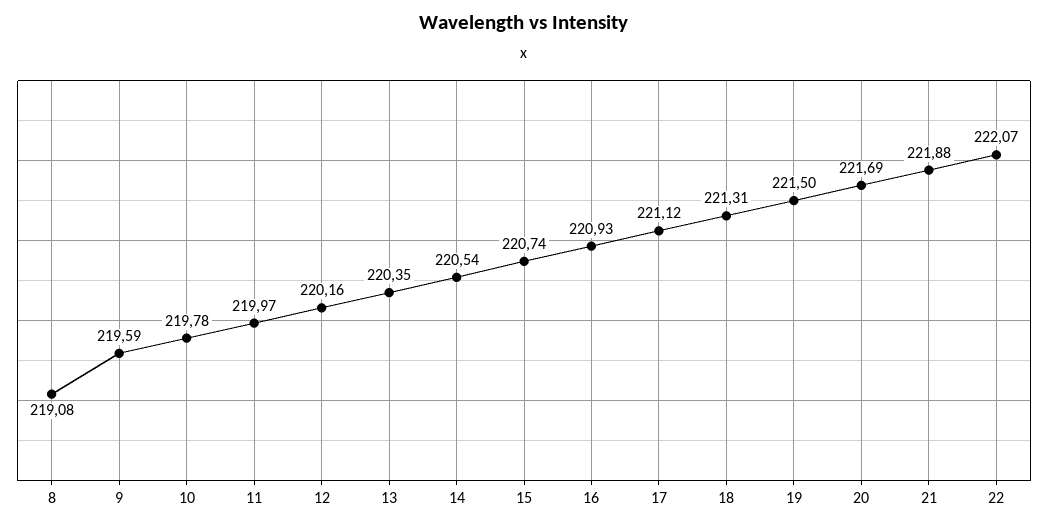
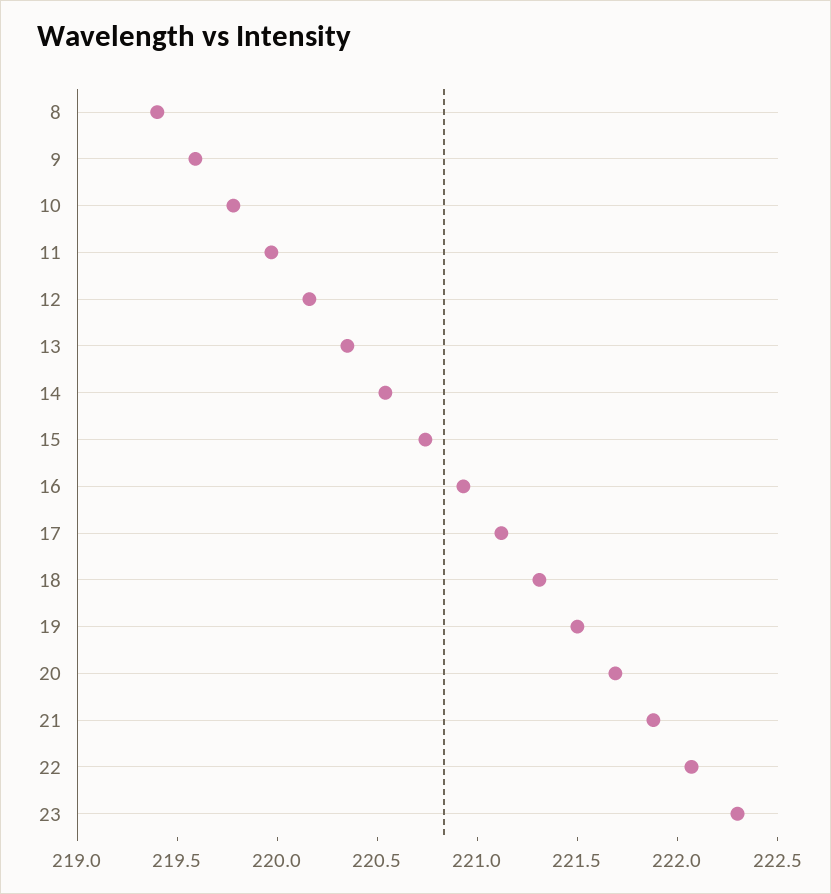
  {
-   "8": 219.08,
+   "8": 219.4,
    "9": 219.59,
    "10": 219.78,
    "11": 219.97,
    "12": 220.16,
    "13": 220.35,
    "14": 220.54,
    "15": 220.74,
    "16": 220.93,
    "17": 221.12,
    "18": 221.31,
    "19": 221.5,
    "20": 221.69,
    "21": 221.88,
-   "22": 222.07
+   "22": 222.07,
+   "23": 222.3
  }

